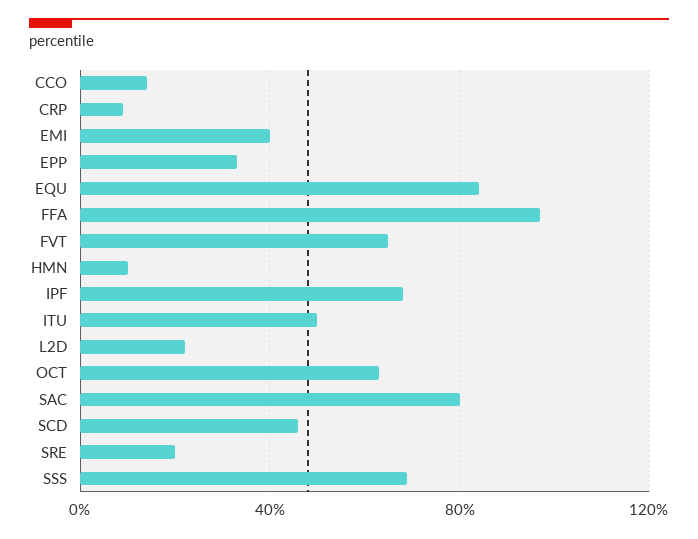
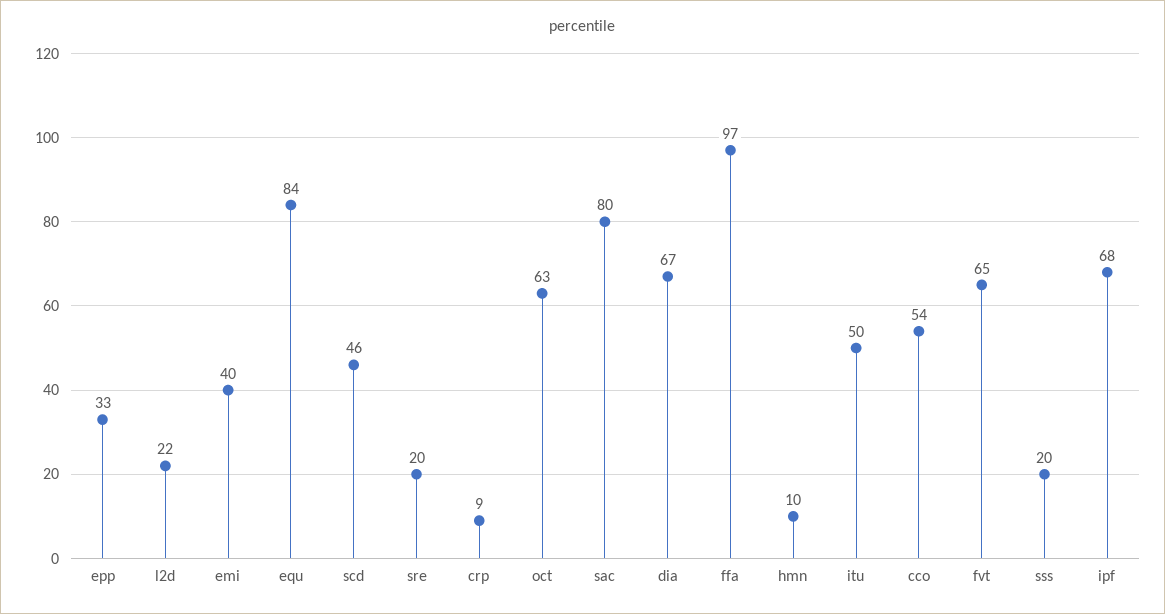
  {
-   "CCO": 15,
+   "CCO": 54,
    "CRP": 9,
    "EMI": 40,
    "EPP": 33,
    "EQU": 84,
    "FFA": 97,
    "FVT": 65,
    "HMN": 10,
    "IPF": 68,
    "ITU": 50,
    "L2D": 22,
    "OCT": 63,
    "SAC": 80,
    "SCD": 46,
    "SRE": 20,
-   "SSS": 70
+   "SSS": 20,
+   "dia": 67
  }

